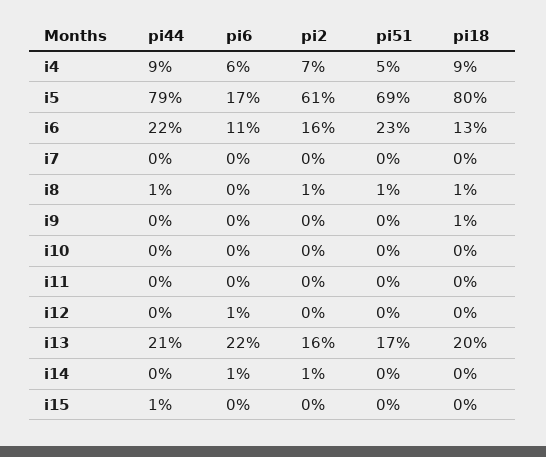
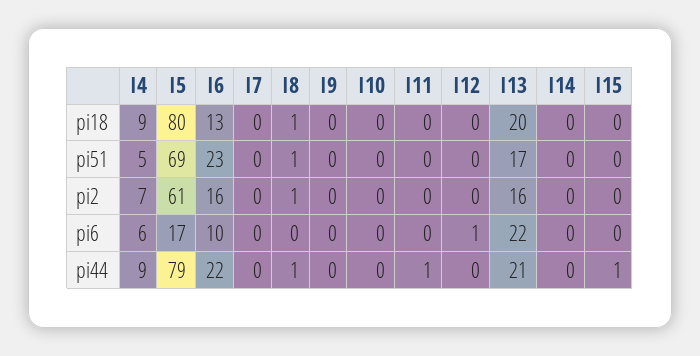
  {
    "pi44": {
      "i4": 9,
      "i5": 79,
      "i6": 22,
      "i7": 0,
      "i8": 1,
      "i9": 0,
      "i10": 0,
-     "i11": 0,
+     "i11": 1,
      "i12": 0,
      "i13": 21,
      "i14": 0,
      "i15": 1
    },
    "pi6": {
      "i4": 6,
      "i5": 17,
-     "i6": 11,
+     "i6": 10,
      "i7": 0,
      "i8": 0,
      "i9": 0,
      "i10": 0,
      "i11": 0,
      "i12": 1,
      "i13": 22,
-     "i14": 1,
+     "i14": 0,
      "i15": 0
    },
    "pi2": {
      "i4": 7,
      "i5": 61,
      "i6": 16,
      "i7": 0,
      "i8": 1,
      "i9": 0,
      "i10": 0,
      "i11": 0,
      "i12": 0,
      "i13": 16,
-     "i14": 1,
+     "i14": 0,
      "i15": 0
    },
    "pi51": {
      "i4": 5,
      "i5": 69,
      "i6": 23,
      "i7": 0,
      "i8": 1,
      "i9": 0,
      "i10": 0,
      "i11": 0,
      "i12": 0,
      "i13": 17,
      "i14": 0,
      "i15": 0
    },
    "pi18": {
      "i4": 9,
      "i5": 80,
      "i6": 13,
      "i7": 0,
      "i8": 1,
-     "i9": 1,
+     "i9": 0,
      "i10": 0,
      "i11": 0,
      "i12": 0,
      "i13": 20,
      "i14": 0,
      "i15": 0
    }
  }

